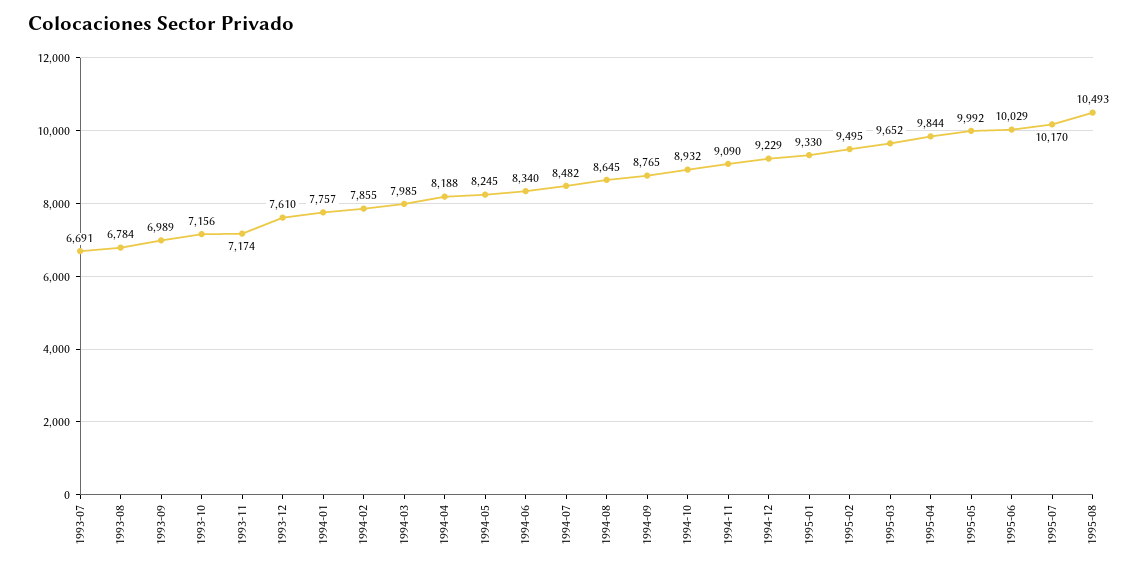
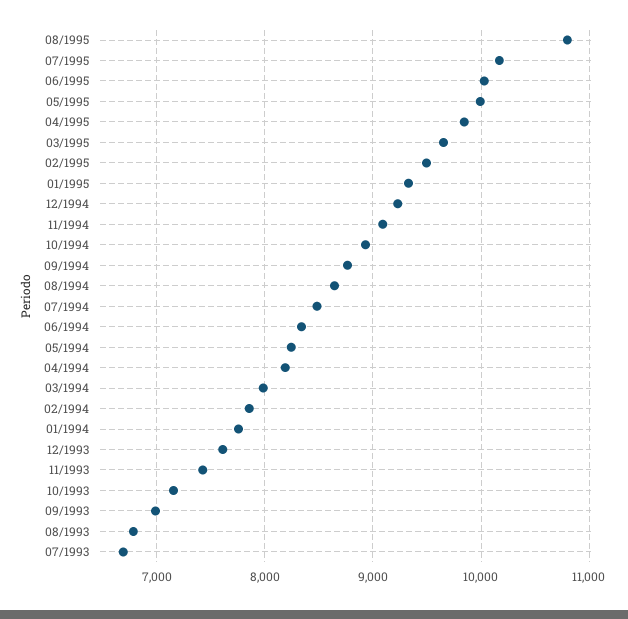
  {
    "1993-07": 6691,
    "1993-08": 6784,
    "1993-09": 6989,
    "1993-10": 7156,
-   "1993-11": 7174,
+   "1993-11": 7400,
    "1993-12": 7610,
    "1994-01": 7757,
    "1994-02": 7855,
    "1994-03": 7985,
    "1994-04": 8188,
    "1994-05": 8245,
    "1994-06": 8340,
    "1994-07": 8482,
    "1994-08": 8645,
    "1994-09": 8765,
    "1994-10": 8932,
    "1994-11": 9090,
    "1994-12": 9229,
    "1995-01": 9330,
    "1995-02": 9495,
    "1995-03": 9652,
    "1995-04": 9844,
    "1995-05": 9992,
    "1995-06": 10029,
    "1995-07": 10170,
-   "1995-08": 10493
+   "1995-08": 10800
  }

